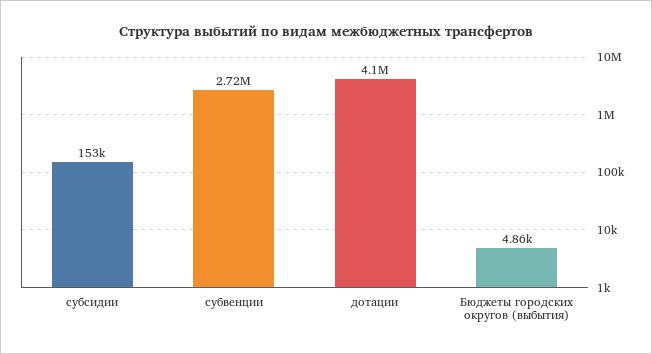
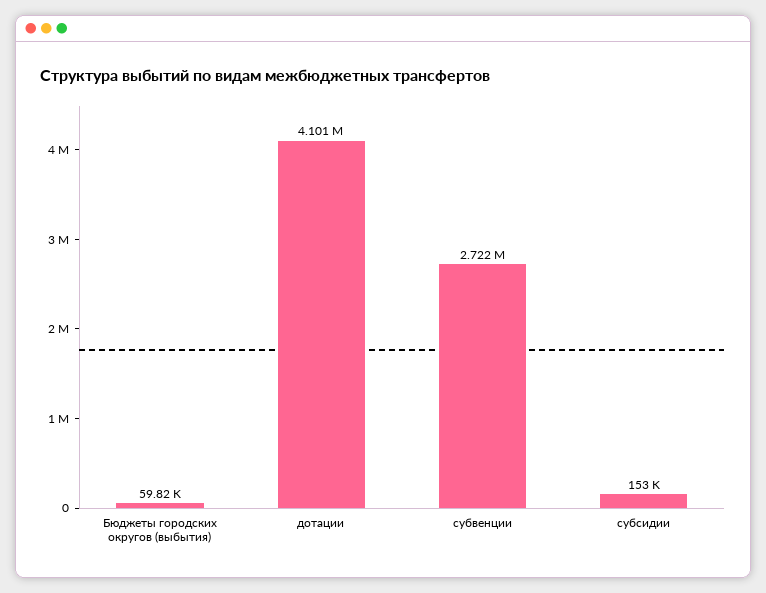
  {
    "субсидии": 153000,
    "субвенции": 2722000,
    "дотации": 4101000,
-   "Бюджеты городских округов (выбытия)": 4860
+   "Бюджеты городских округов (выбытия)": 59820
  }

